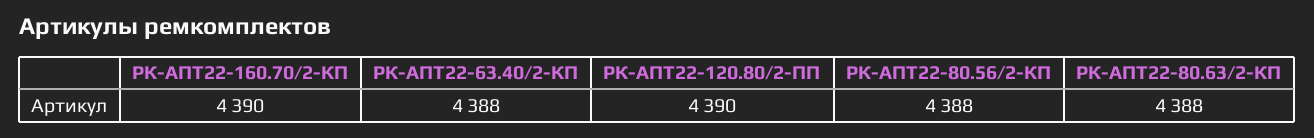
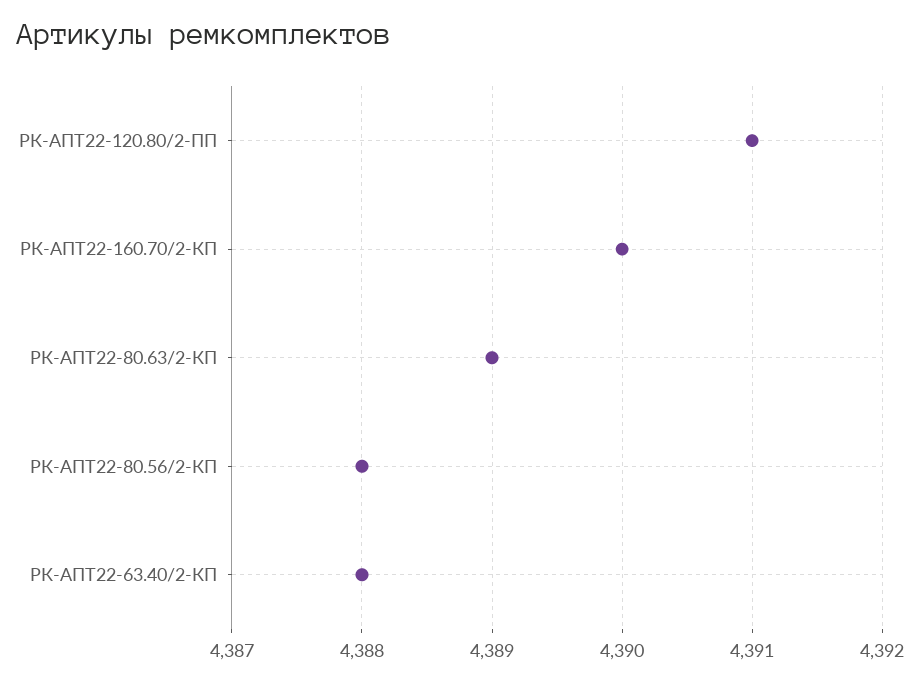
  {
    "РК-АПТ22-160.70/2-КП": 4390,
    "РК-АПТ22-63.40/2-КП": 4388,
-   "РК-АПТ22-120.80/2-ПП": 4390,
+   "РК-АПТ22-120.80/2-ПП": 4391,
    "РК-АПТ22-80.56/2-КП": 4388,
-   "РК-АПТ22-80.63/2-КП": 4388
+   "РК-АПТ22-80.63/2-КП": 4389
  }

